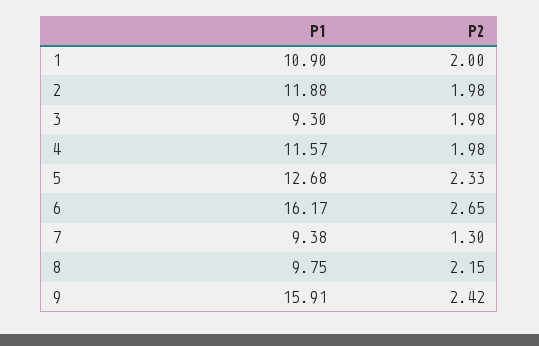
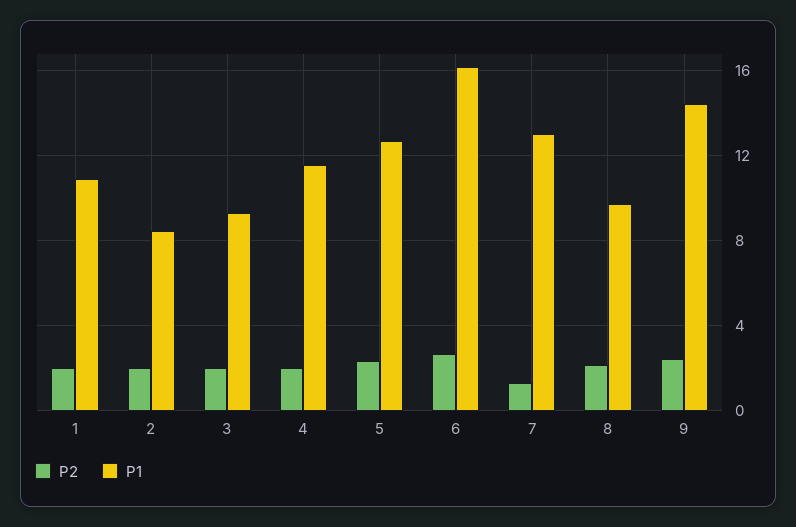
  {
    "P1": {
      "1": 10.9,
-     "2": 11.88,
+     "2": 8.5,
      "3": 9.3,
      "4": 11.57,
      "5": 12.68,
      "6": 16.17,
-     "7": 9.38,
+     "7": 13,
      "8": 9.75,
-     "9": 15.91
+     "9": 14.5
    },
    "P2": {
      "1": 2,
      "2": 1.98,
      "3": 1.98,
      "4": 1.98,
      "5": 2.33,
      "6": 2.65,
      "7": 1.3,
      "8": 2.15,
      "9": 2.42
    }
  }

